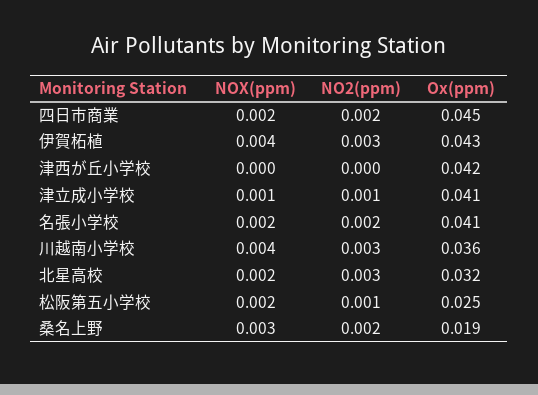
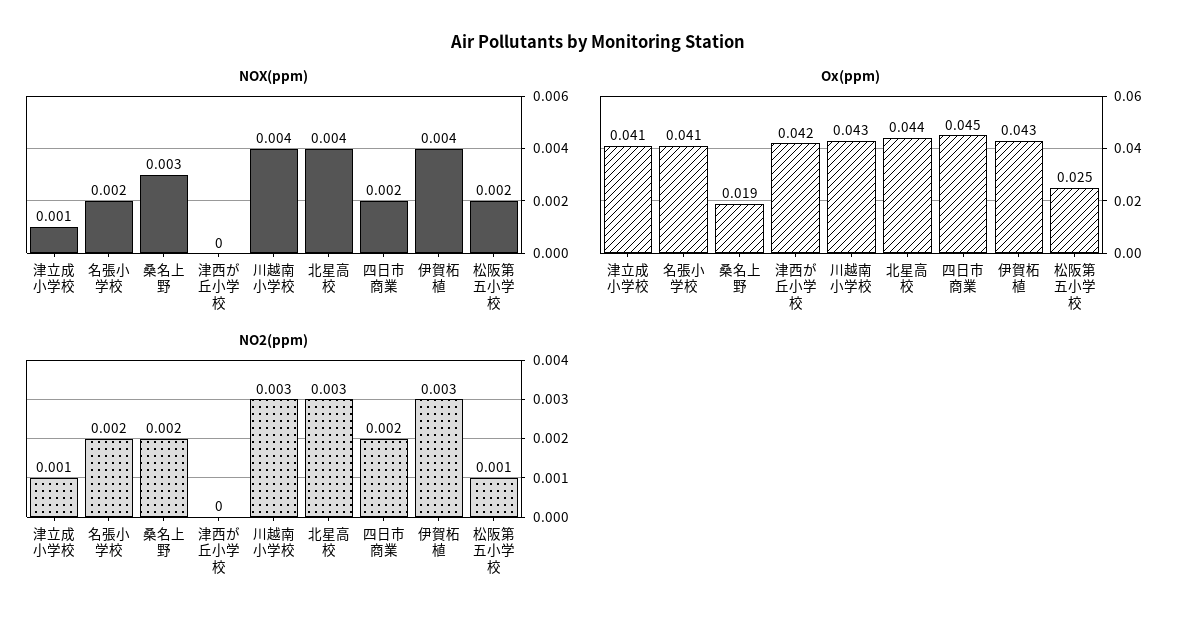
  {
    "NOX(ppm)": {
      "四日市商業": 0.002,
      "伊賀柘植": 0.004,
      "津西が丘小学校": 0,
      "津立成小学校": 0.001,
      "名張小学校": 0.002,
      "川越南小学校": 0.004,
-     "北星高校": 0.002,
+     "北星高校": 0.004,
      "松阪第五小学校": 0.002,
      "桑名上野": 0.003
    },
    "NO2(ppm)": {
      "四日市商業": 0.002,
      "伊賀柘植": 0.003,
      "津西が丘小学校": 0,
      "津立成小学校": 0.001,
      "名張小学校": 0.002,
      "川越南小学校": 0.003,
      "北星高校": 0.003,
      "松阪第五小学校": 0.001,
      "桑名上野": 0.002
    },
    "Ox(ppm)": {
      "四日市商業": 0.045,
      "伊賀柘植": 0.043,
      "津西が丘小学校": 0.042,
      "津立成小学校": 0.041,
      "名張小学校": 0.041,
-     "川越南小学校": 0.036,
+     "川越南小学校": 0.043,
-     "北星高校": 0.032,
+     "北星高校": 0.044,
      "松阪第五小学校": 0.025,
      "桑名上野": 0.019
    }
  }

